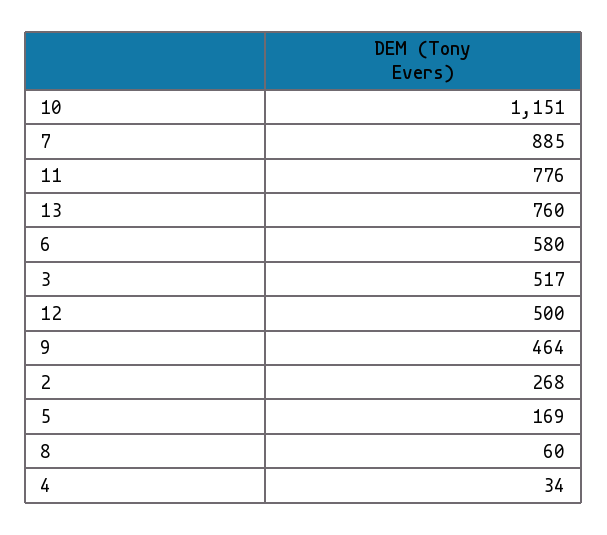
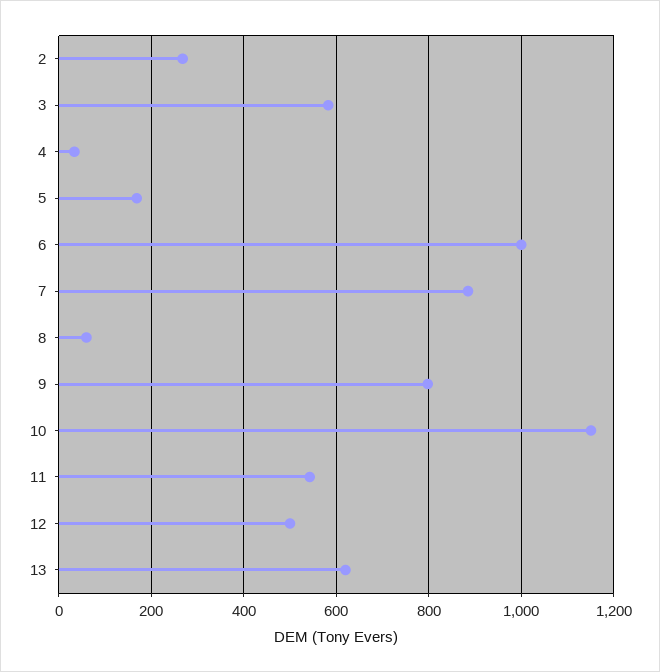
  {
    "10": 1151,
    "7": 885,
-   "11": 776,
+   "11": 540,
-   "13": 760,
+   "13": 620,
-   "6": 580,
+   "6": 1000,
-   "3": 517,
+   "3": 580,
    "12": 500,
-   "9": 464,
+   "9": 800,
    "2": 268,
    "5": 169,
    "8": 60,
    "4": 34
  }

